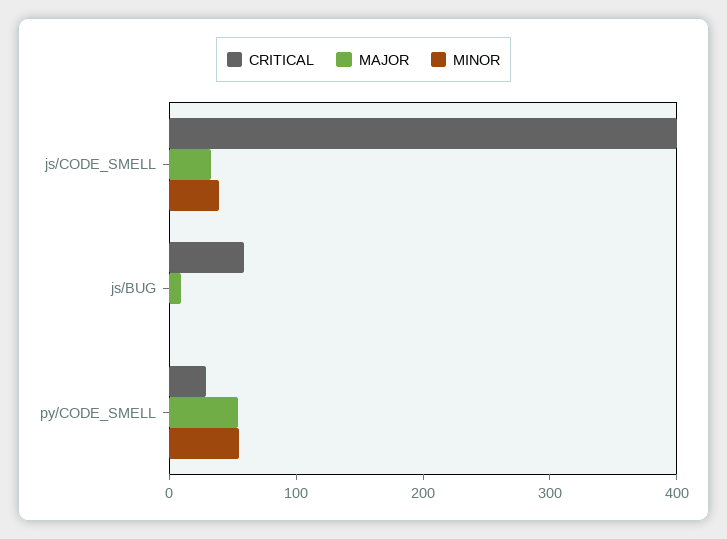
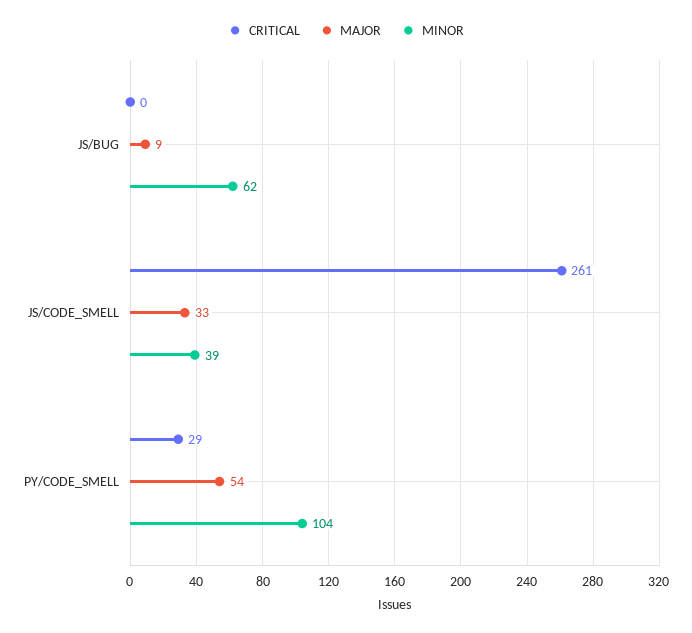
  {
    "CRITICAL": {
-     "js/CODE_SMELL": 400,
+     "js/CODE_SMELL": 261,
-     "js/BUG": 60,
+     "js/BUG": 0,
      "py/CODE_SMELL": 29
    },
    "MAJOR": {
      "js/CODE_SMELL": 33,
      "js/BUG": 9,
      "py/CODE_SMELL": 54
    },
    "MINOR": {
      "js/CODE_SMELL": 39,
-     "js/BUG": 0,
+     "js/BUG": 62,
-     "py/CODE_SMELL": 60
+     "py/CODE_SMELL": 104
    }
  }

